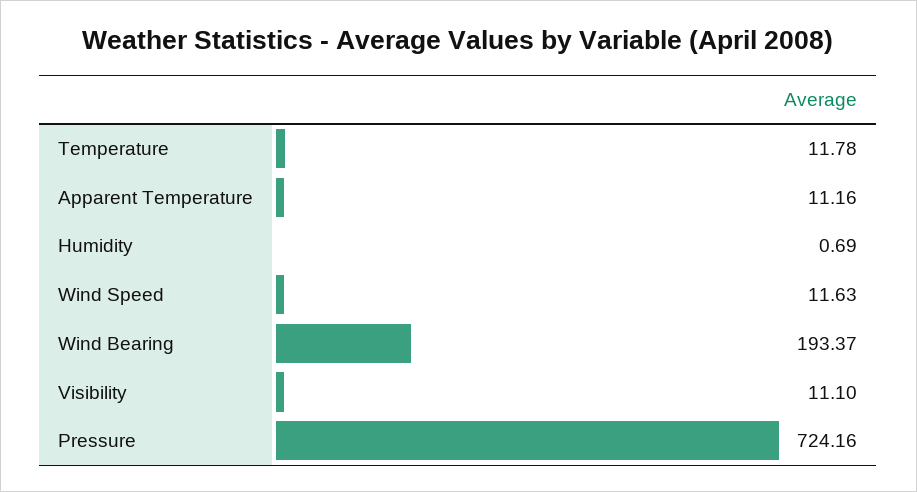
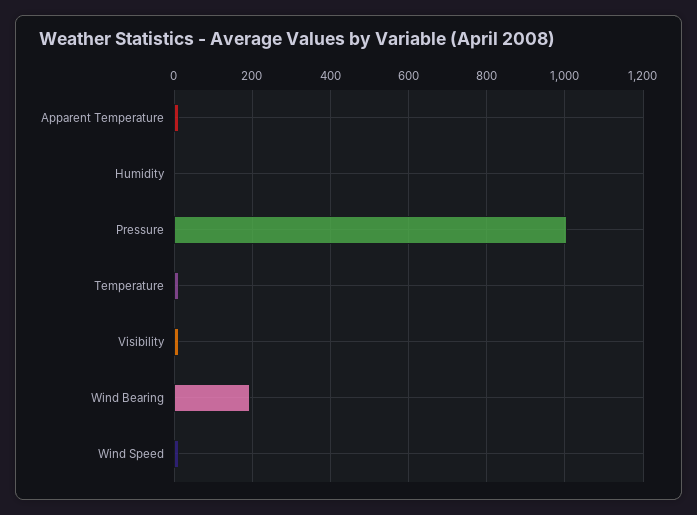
  {
    "Temperature": 11.78,
    "Apparent Temperature": 11.16,
    "Humidity": 0.69,
    "Wind Speed": 11.63,
    "Wind Bearing": 193.37,
    "Visibility": 11.1,
-   "Pressure": 724.16
+   "Pressure": 1000
  }

